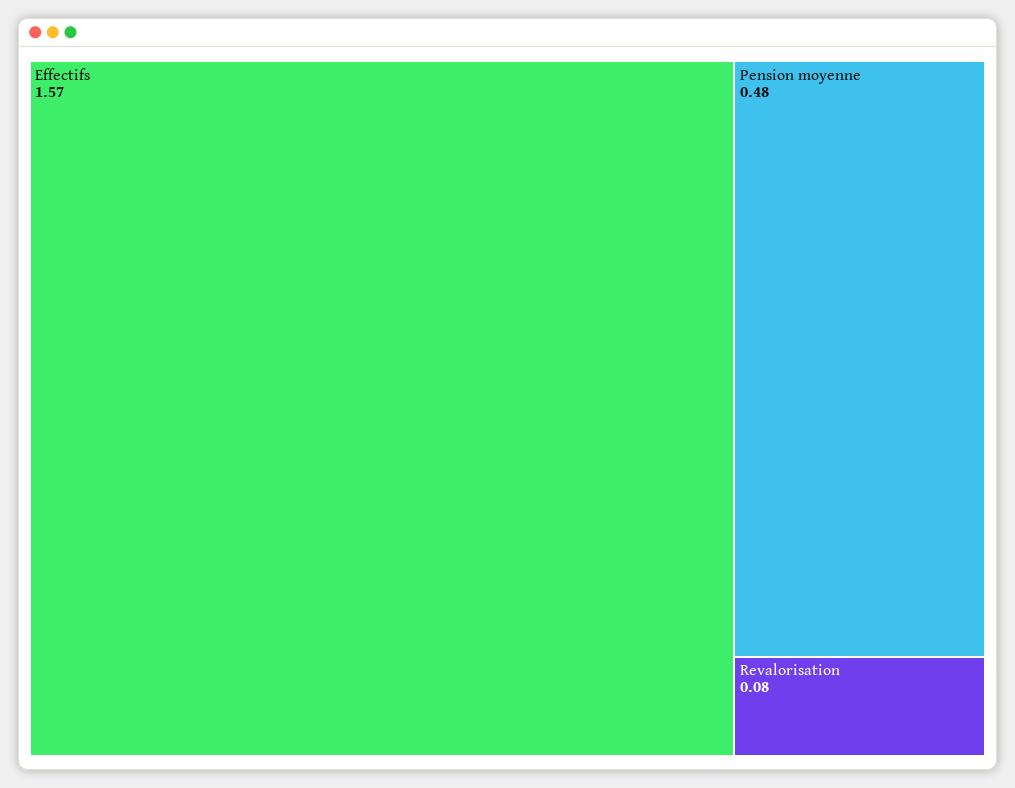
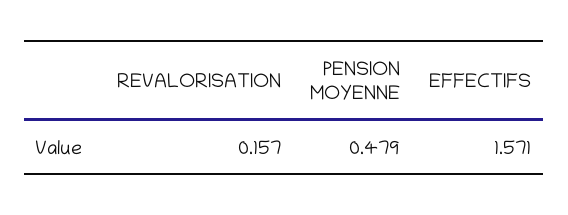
  {
    "Effectifs": 1.571,
    "Pension moyenne": 0.479,
-   "Revalorisation": 0.08
+   "Revalorisation": 0.157
  }

